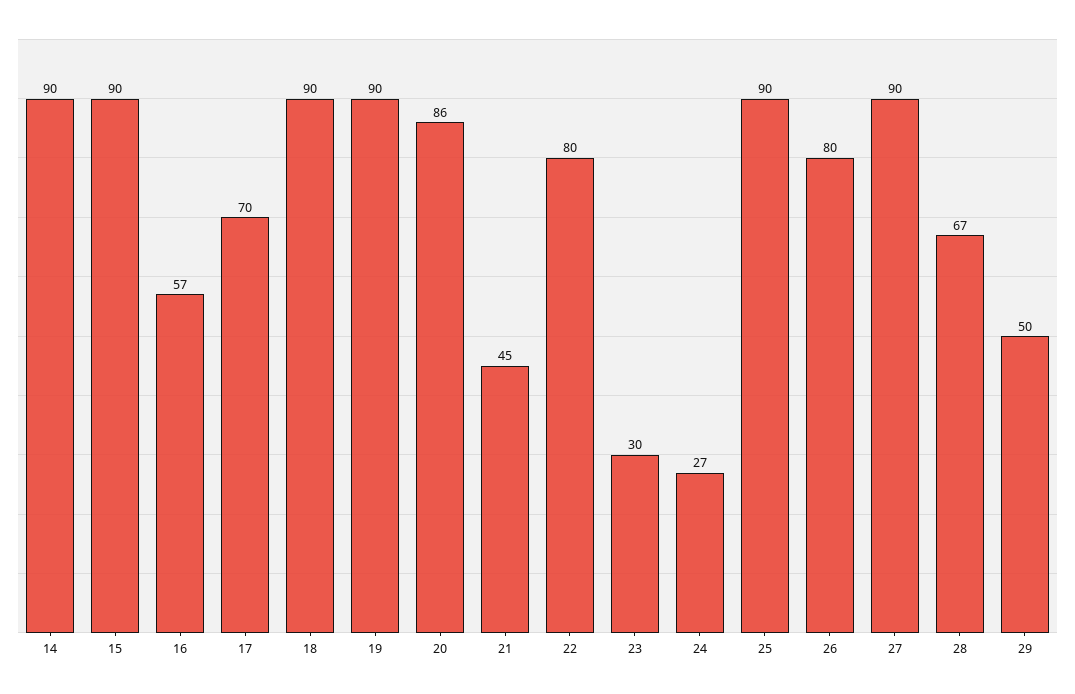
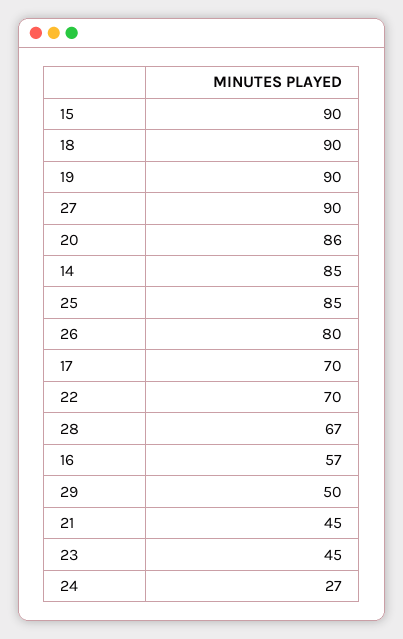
  {
-   "14": 90,
+   "14": 85,
    "15": 90,
    "16": 57,
    "17": 70,
    "18": 90,
    "19": 90,
    "20": 86,
    "21": 45,
-   "22": 80,
+   "22": 70,
-   "23": 30,
+   "23": 45,
    "24": 27,
-   "25": 90,
+   "25": 85,
    "26": 80,
    "27": 90,
    "28": 67,
    "29": 50
  }

